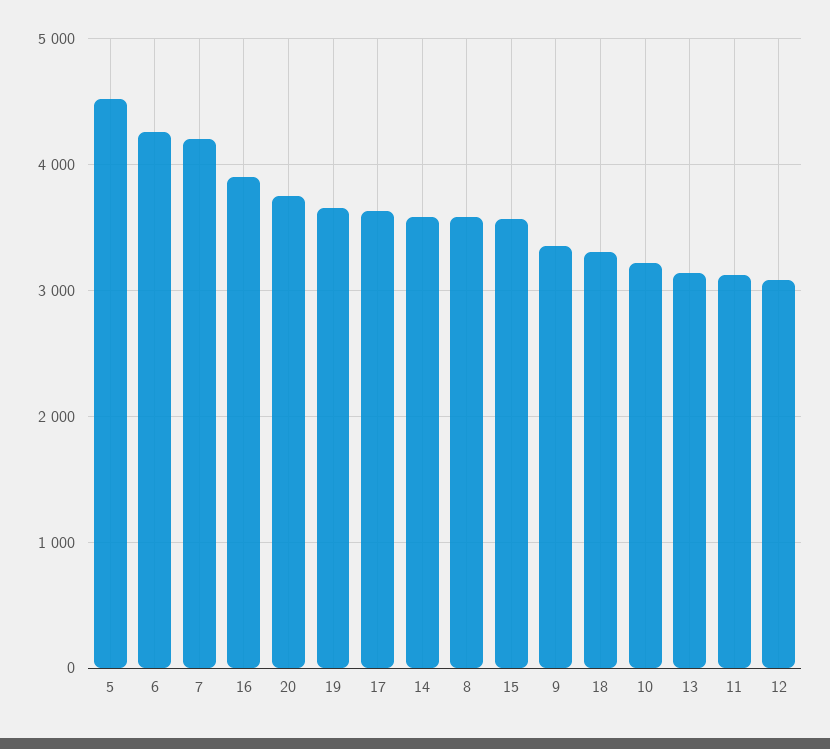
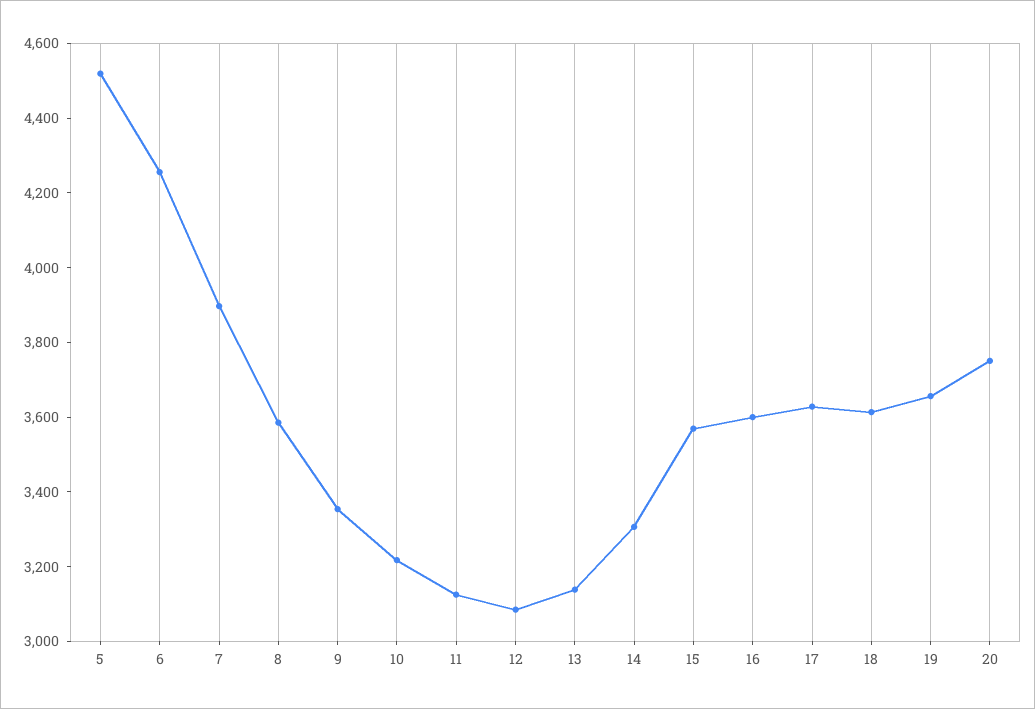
  {
    "5": 4500,
    "6": 4250,
-   "7": 4200,
+   "7": 3900,
-   "16": 3900,
+   "16": 3600,
    "20": 3750,
    "19": 3650,
    "17": 3650,
-   "14": 3600,
+   "14": 3300,
    "8": 3600,
    "15": 3550,
    "9": 3350,
-   "18": 3300,
+   "18": 3600,
    "10": 3200,
    "13": 3150,
    "11": 3150,
    "12": 3100
  }

